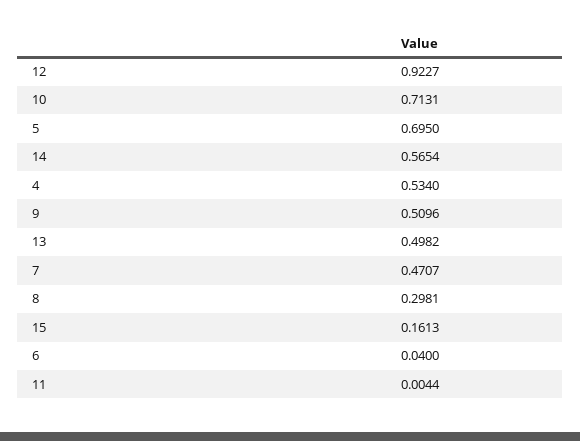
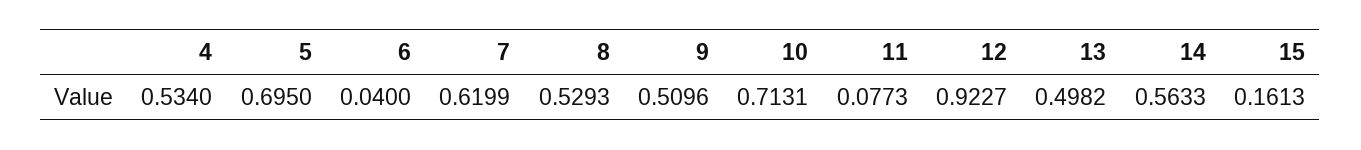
  {
    "12": 0.9227,
    "10": 0.7131,
    "5": 0.695,
-   "14": 0.5654,
+   "14": 0.5633,
    "4": 0.534,
    "9": 0.5096,
    "13": 0.4982,
-   "7": 0.4707,
+   "7": 0.6199,
-   "8": 0.2981,
+   "8": 0.5293,
    "15": 0.1613,
    "6": 0.04,
-   "11": 0.0044
+   "11": 0.0773
  }

